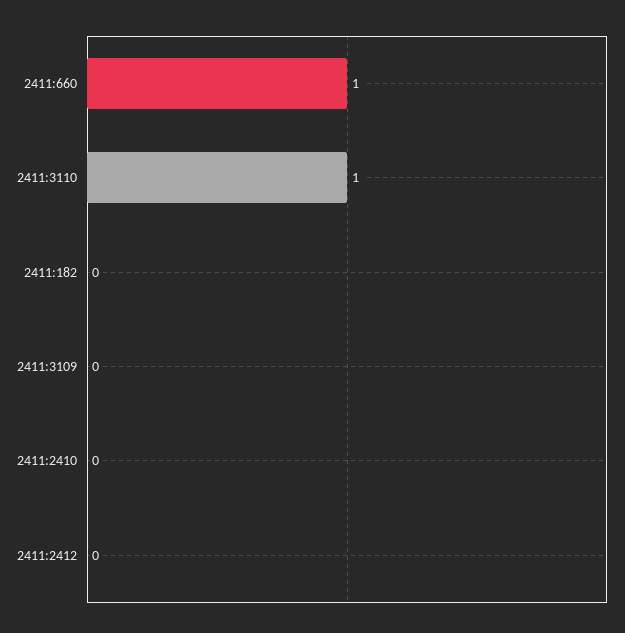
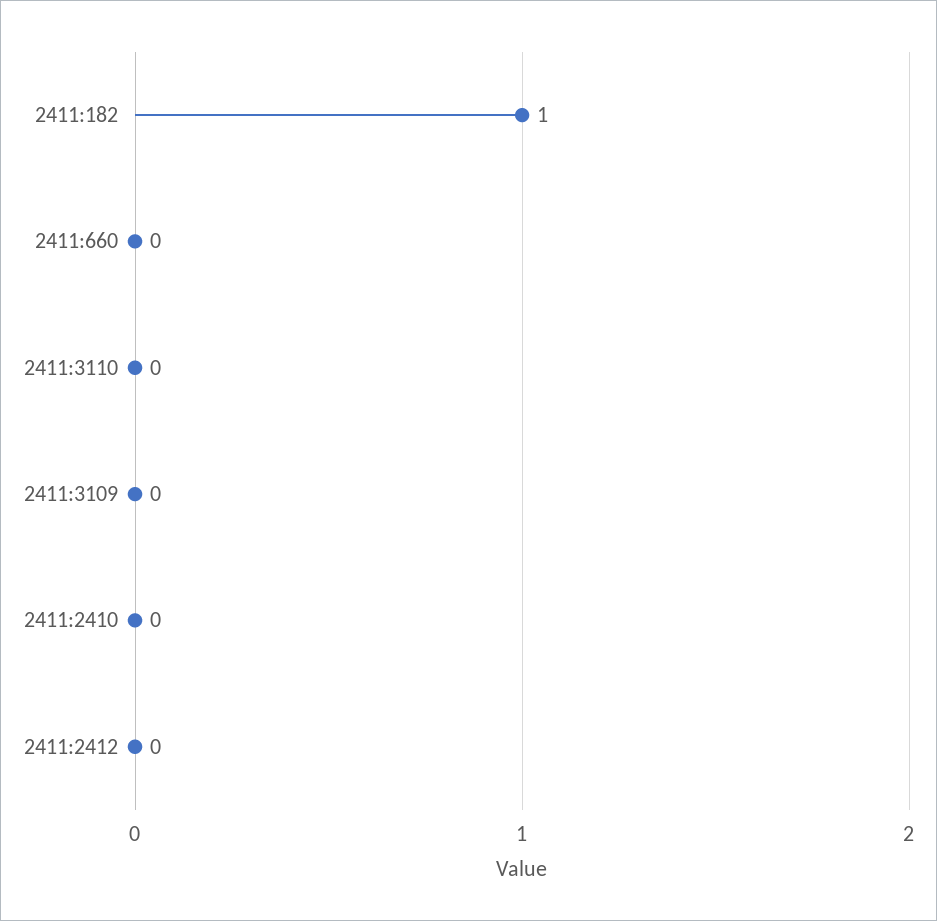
  {
-   "2411:660": 1,
+   "2411:660": 0,
-   "2411:3110": 1,
+   "2411:3110": 0,
-   "2411:182": 0,
+   "2411:182": 1,
    "2411:3109": 0,
    "2411:2410": 0,
    "2411:2412": 0
  }

